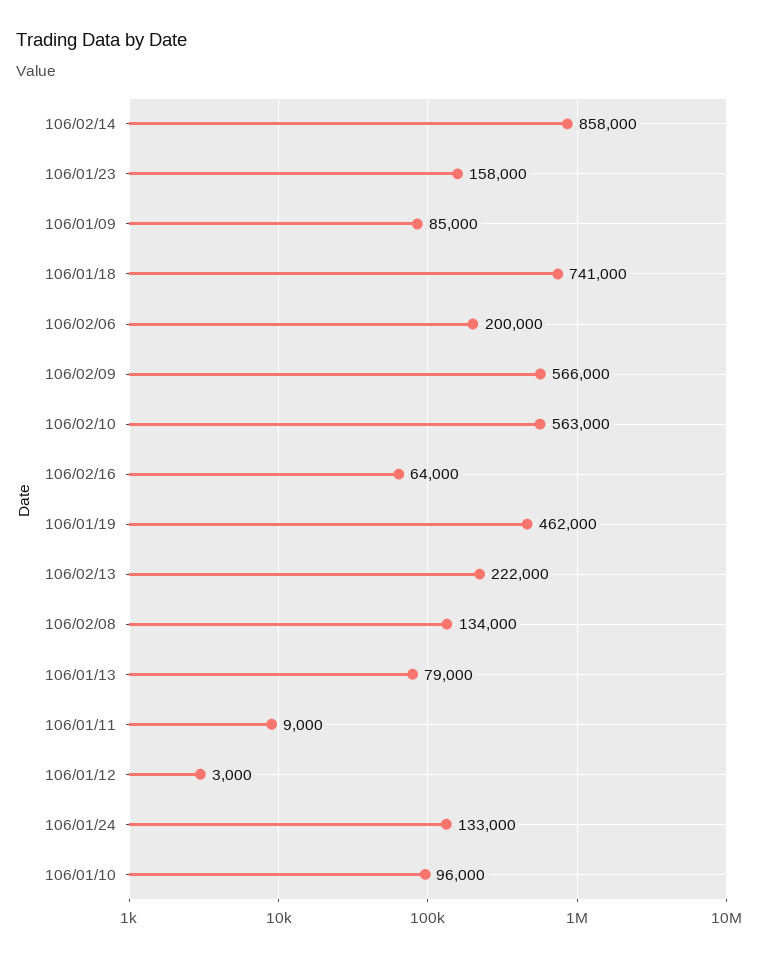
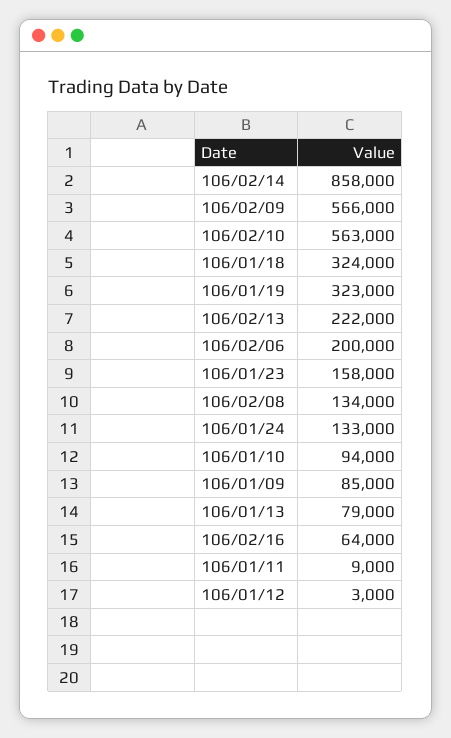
  {
    "106/02/14": 858000,
    "106/01/23": 158000,
    "106/01/09": 85000,
-   "106/01/18": 741000,
+   "106/01/18": 324000,
    "106/02/06": 200000,
    "106/02/09": 566000,
    "106/02/10": 563000,
    "106/02/16": 64000,
-   "106/01/19": 462000,
+   "106/01/19": 323000,
    "106/02/13": 222000,
    "106/02/08": 134000,
    "106/01/13": 79000,
    "106/01/11": 9000,
    "106/01/12": 3000,
    "106/01/24": 133000,
-   "106/01/10": 96000
+   "106/01/10": 94000
  }

